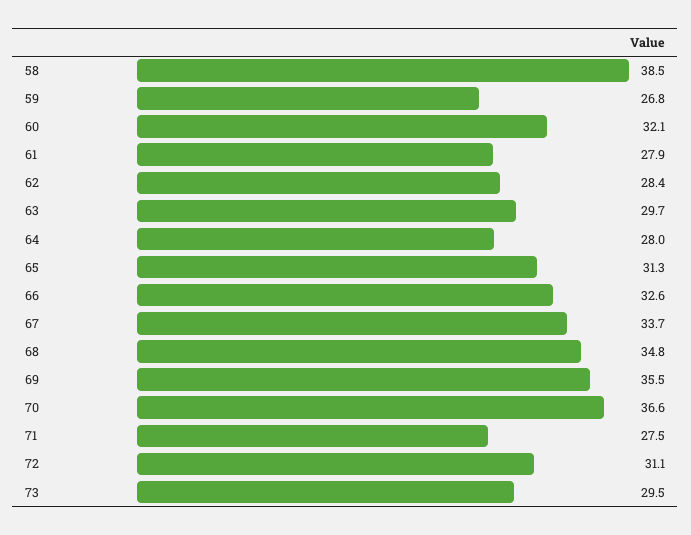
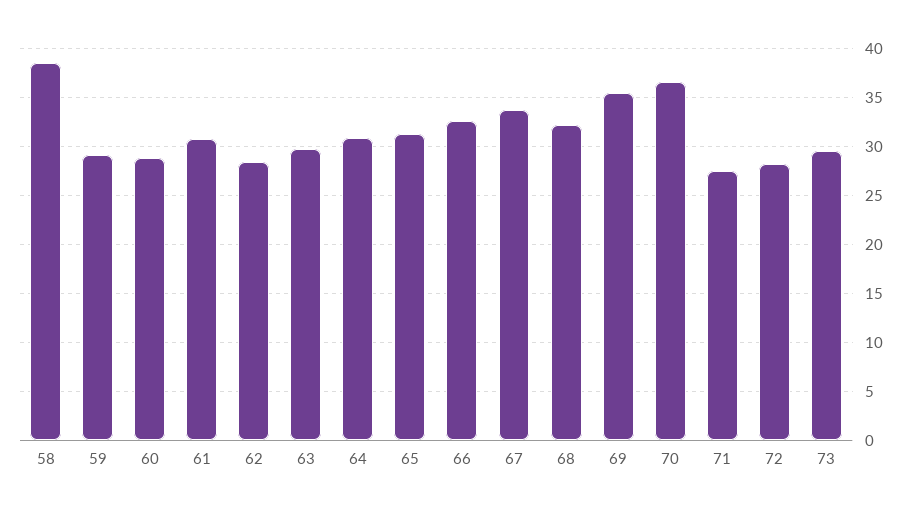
  {
    "58": 38.5,
-   "59": 26.8,
+   "59": 29,
-   "60": 32.1,
+   "60": 29,
-   "61": 27.9,
+   "61": 31,
    "62": 28.4,
    "63": 29.7,
-   "64": 28,
+   "64": 31,
    "65": 31.3,
    "66": 32.6,
    "67": 33.7,
-   "68": 34.8,
+   "68": 32,
    "69": 35.5,
    "70": 36.6,
    "71": 27.5,
-   "72": 31.1,
+   "72": 28,
    "73": 29.5
  }

